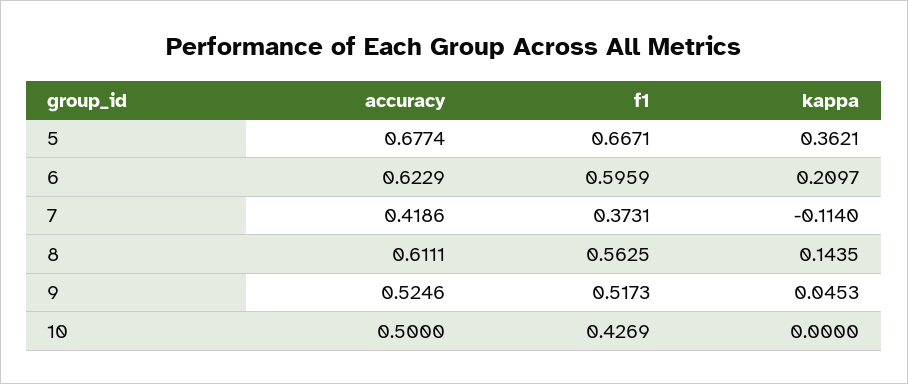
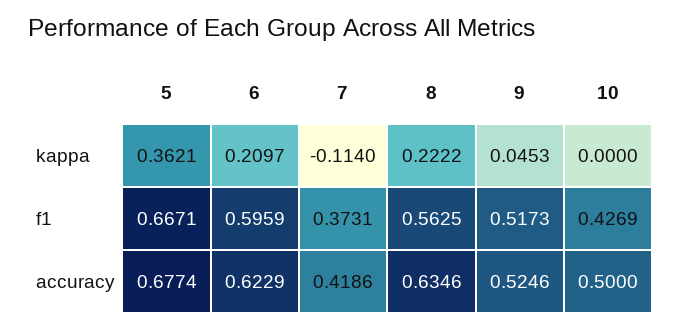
  {
    "accuracy": {
      "5": 0.6774,
      "6": 0.6229,
      "7": 0.4186,
-     "8": 0.6111,
+     "8": 0.6346,
      "9": 0.5246,
      "10": 0.5
    },
    "f1": {
      "5": 0.6671,
      "6": 0.5959,
      "7": 0.3731,
      "8": 0.5625,
      "9": 0.5173,
      "10": 0.4269
    },
    "kappa": {
      "5": 0.3621,
      "6": 0.2097,
      "7": -0.114,
-     "8": 0.1435,
+     "8": 0.2222,
      "9": 0.0453,
      "10": 0
    }
  }

